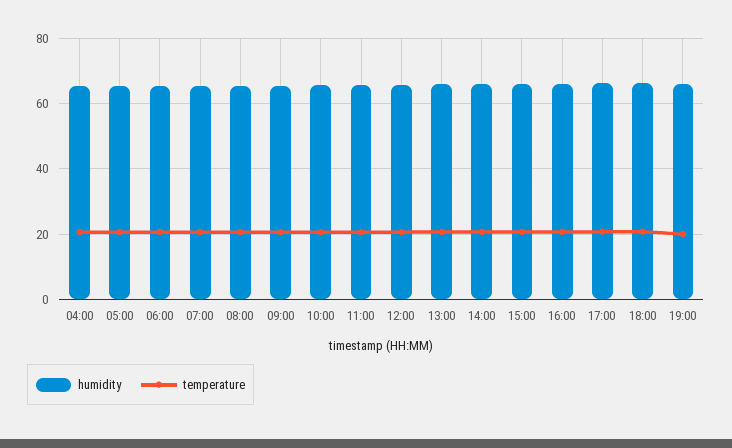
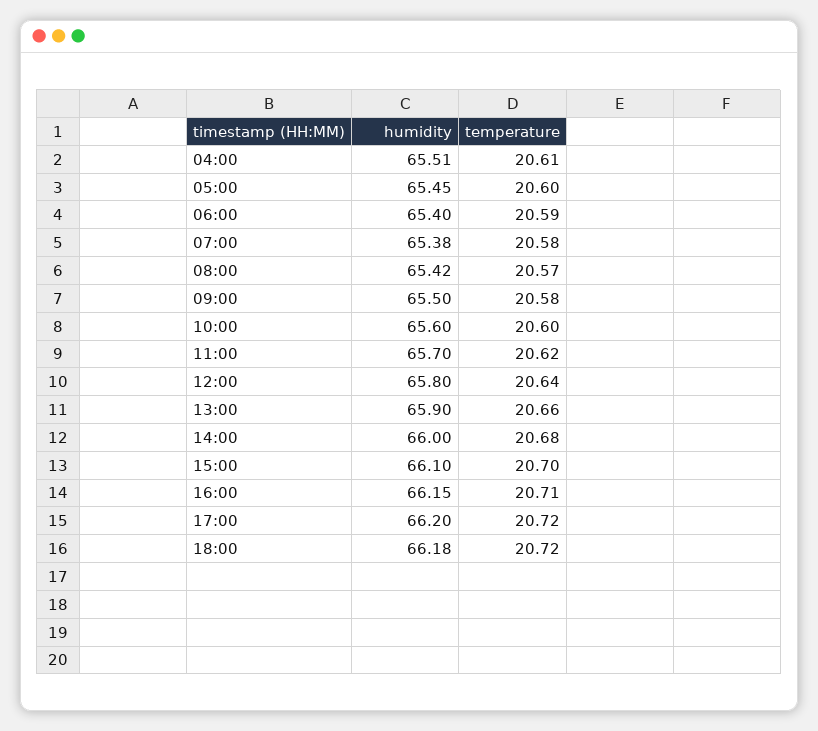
  {
    "humidity": {
      "04:00": 65.51,
      "05:00": 65.45,
      "06:00": 65.4,
      "07:00": 65.38,
      "08:00": 65.42,
      "09:00": 65.5,
      "10:00": 65.6,
      "11:00": 65.7,
      "12:00": 65.8,
      "13:00": 65.9,
      "14:00": 66,
      "15:00": 66.1,
      "16:00": 66.15,
      "17:00": 66.2,
-     "18:00": 66.18,
+     "18:00": 66.18
-     "19:00": 66
    },
    "temperature": {
      "04:00": 20.61,
      "05:00": 20.6,
      "06:00": 20.59,
      "07:00": 20.58,
      "08:00": 20.57,
      "09:00": 20.58,
      "10:00": 20.6,
      "11:00": 20.62,
      "12:00": 20.64,
      "13:00": 20.66,
      "14:00": 20.68,
      "15:00": 20.7,
      "16:00": 20.71,
      "17:00": 20.72,
-     "18:00": 20.72,
+     "18:00": 20.72
-     "19:00": 20
    }
  }

